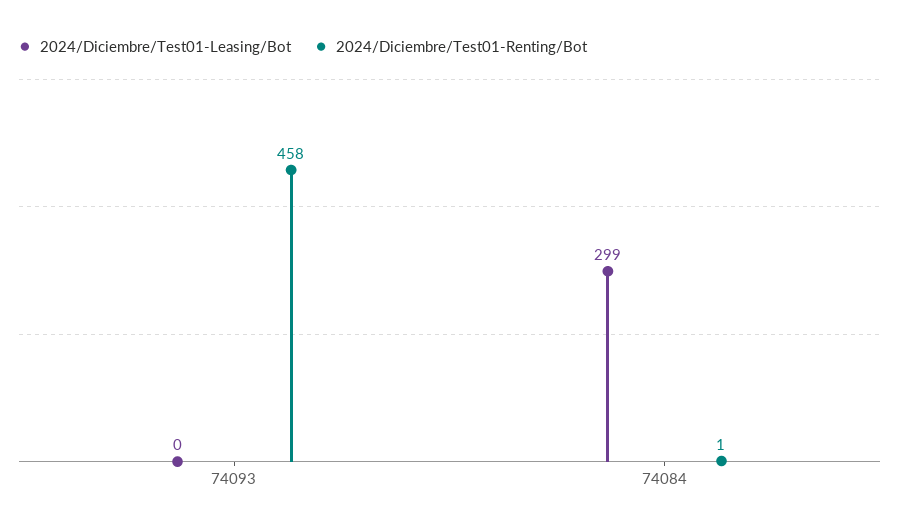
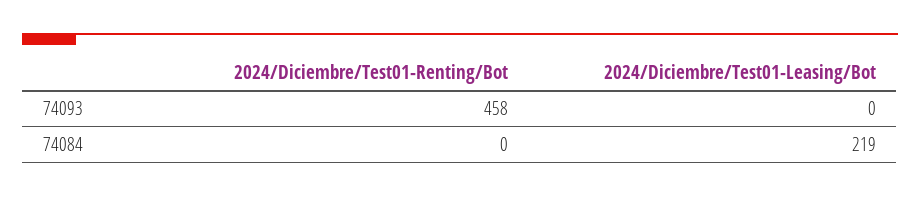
  {
    "2024/Diciembre/Test01-Leasing/Bot": {
      "74093": 0,
-     "74084": 299
+     "74084": 219
    },
    "2024/Diciembre/Test01-Renting/Bot": {
      "74093": 458,
-     "74084": 1
+     "74084": 0
    }
  }

